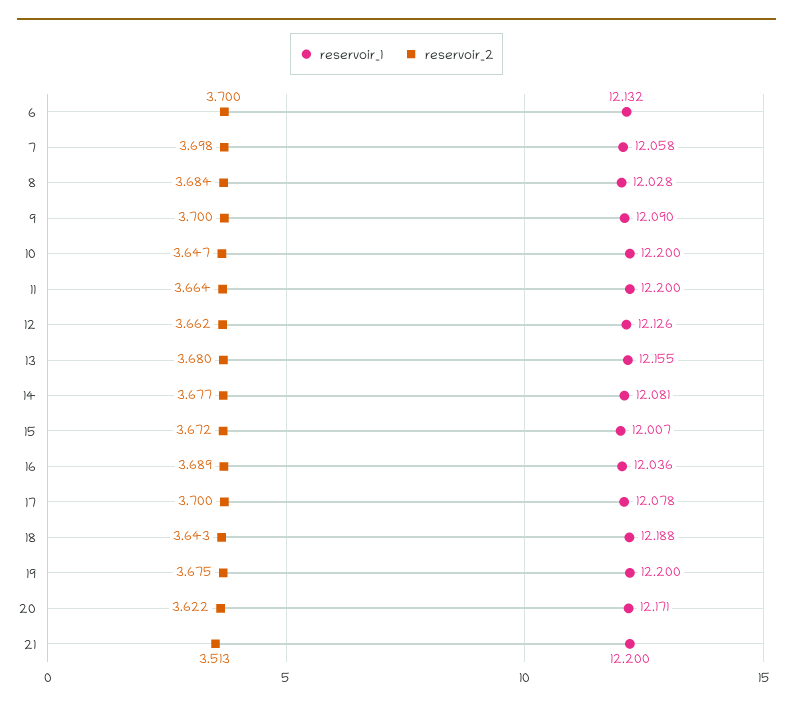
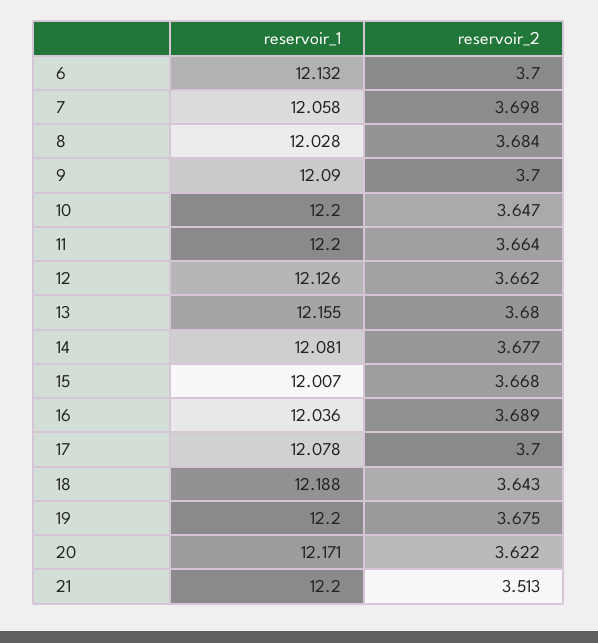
  {
    "reservoir_1": {
      "6": 12.132,
      "7": 12.058,
      "8": 12.028,
      "9": 12.09,
      "10": 12.2,
      "11": 12.2,
      "12": 12.126,
      "13": 12.155,
      "14": 12.081,
      "15": 12.007,
      "16": 12.036,
      "17": 12.078,
      "18": 12.188,
      "19": 12.2,
      "20": 12.171,
      "21": 12.2
    },
    "reservoir_2": {
      "6": 3.7,
      "7": 3.698,
      "8": 3.684,
      "9": 3.7,
      "10": 3.647,
      "11": 3.664,
      "12": 3.662,
      "13": 3.68,
      "14": 3.677,
-     "15": 3.672,
+     "15": 3.668,
      "16": 3.689,
      "17": 3.7,
      "18": 3.643,
      "19": 3.675,
      "20": 3.622,
      "21": 3.513
    }
  }

